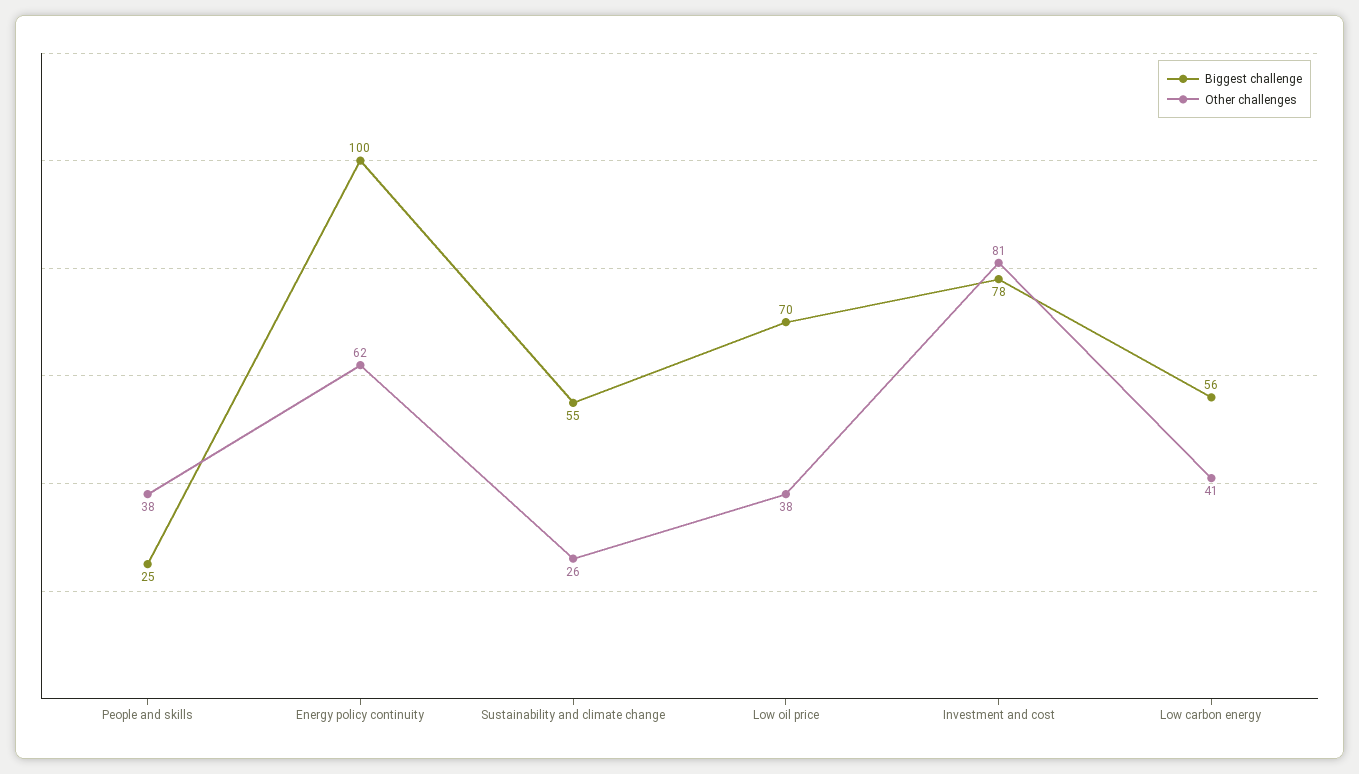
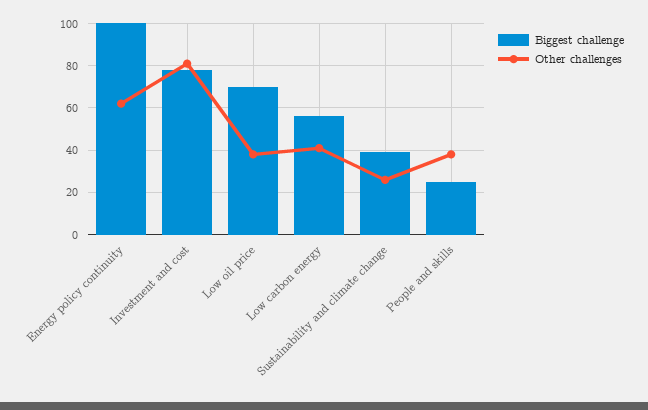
  {
    "Biggest challenge": {
      "People and skills": 25,
      "Energy policy continuity": 100,
-     "Sustainability and climate change": 55,
+     "Sustainability and climate change": 40,
      "Low oil price": 70,
      "Investment and cost": 78,
      "Low carbon energy": 56
    },
    "Other challenges": {
      "People and skills": 38,
      "Energy policy continuity": 62,
      "Sustainability and climate change": 26,
      "Low oil price": 38,
      "Investment and cost": 81,
      "Low carbon energy": 41
    }
  }

